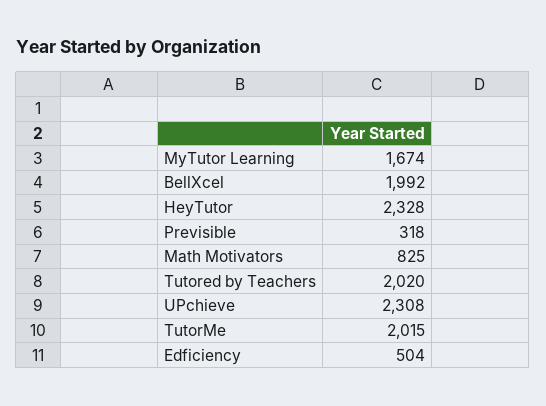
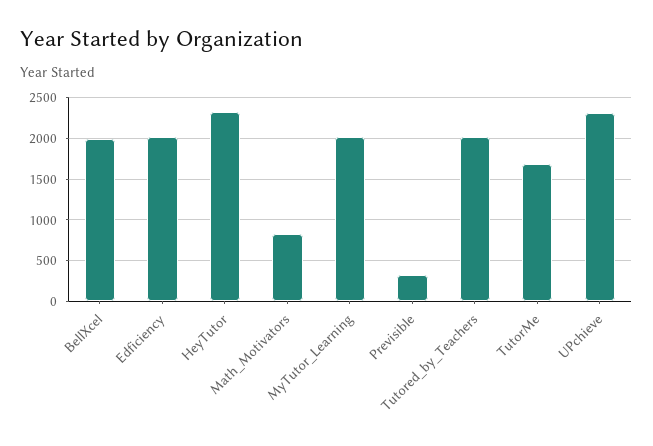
  {
-   "MyTutor Learning": 1674,
+   "MyTutor Learning": 2000,
    "BellXcel": 1992,
    "HeyTutor": 2328,
    "Previsible": 318,
    "Math Motivators": 825,
    "Tutored by Teachers": 2020,
    "UPchieve": 2308,
-   "TutorMe": 2015,
+   "TutorMe": 1700,
-   "Edficiency": 504
+   "Edficiency": 2000
  }

